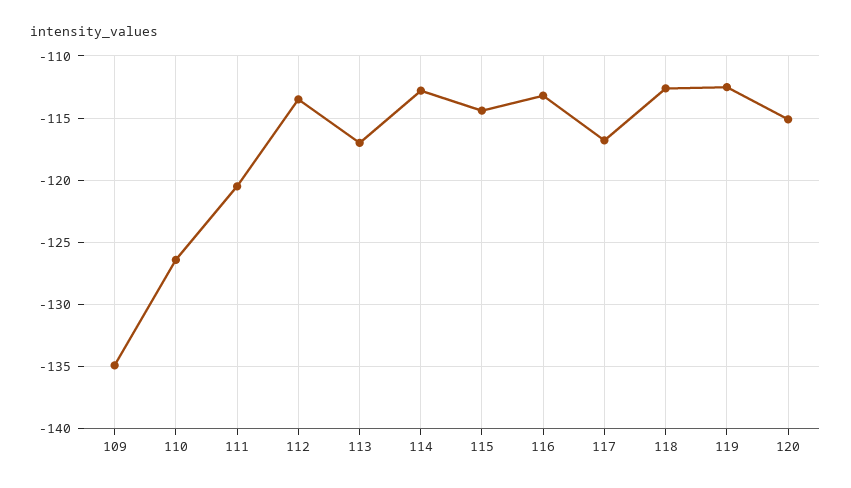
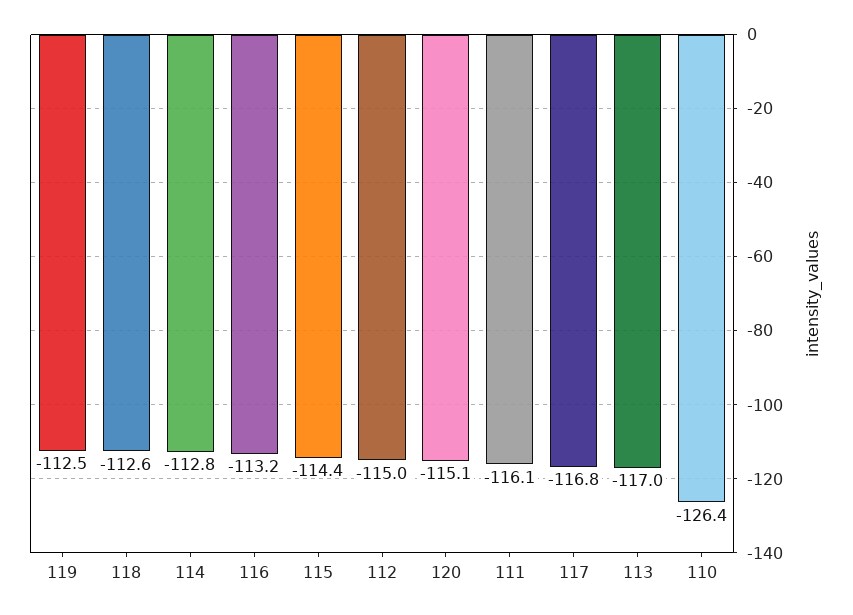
  {
-   "109": -135,
    "110": -126.4,
-   "111": -120.5,
+   "111": -116.1,
-   "112": -113.5,
+   "112": -115,
    "113": -117,
    "114": -112.8,
    "115": -114.4,
    "116": -113.2,
    "117": -116.8,
    "118": -112.6,
    "119": -112.5,
    "120": -115.1
  }

